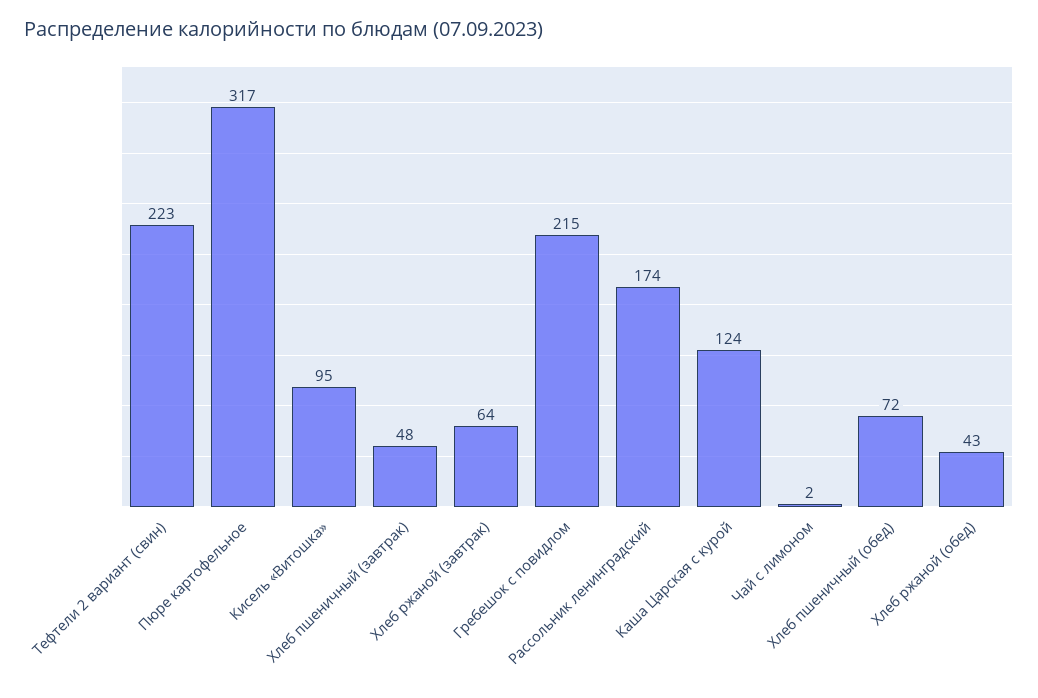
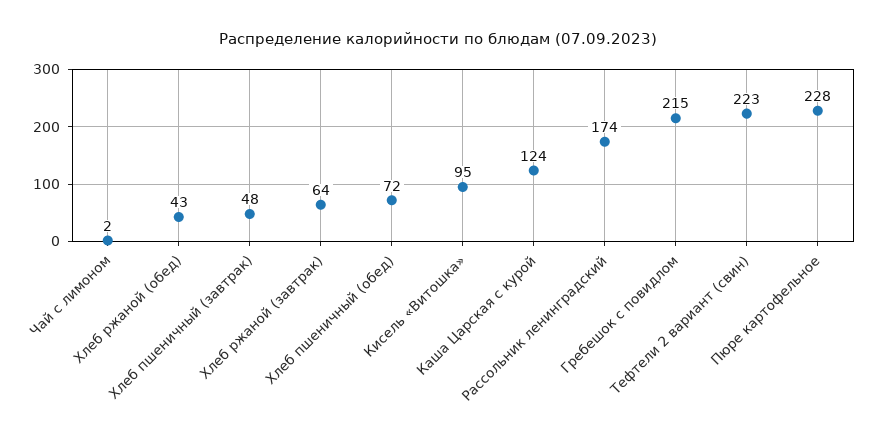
  {
    "Тефтели 2 вариант (свин)": 223,
-   "Пюре картофельное": 317,
+   "Пюре картофельное": 228,
    "Кисель «Витошка»": 95,
    "Хлеб пшеничный (завтрак)": 48,
    "Хлеб ржаной (завтрак)": 64,
    "Гребешок с повидлом": 215,
    "Рассольник ленинградский": 174,
    "Каша Царская с курой": 124,
    "Чай с лимоном": 2,
    "Хлеб пшеничный (обед)": 72,
    "Хлеб ржаной (обед)": 43
  }

